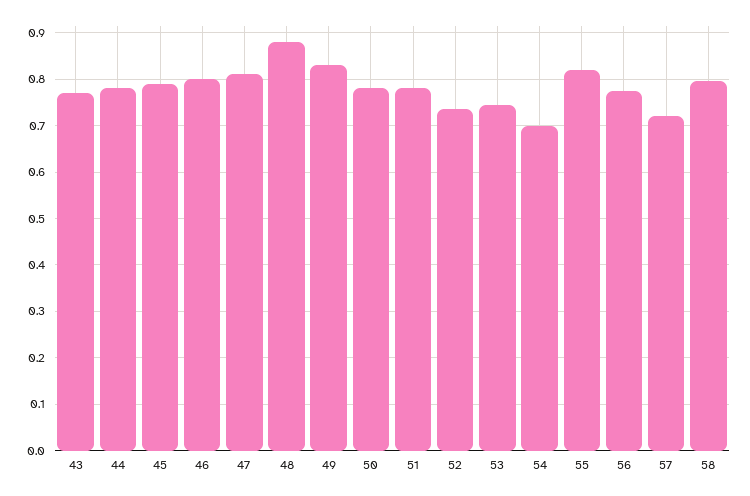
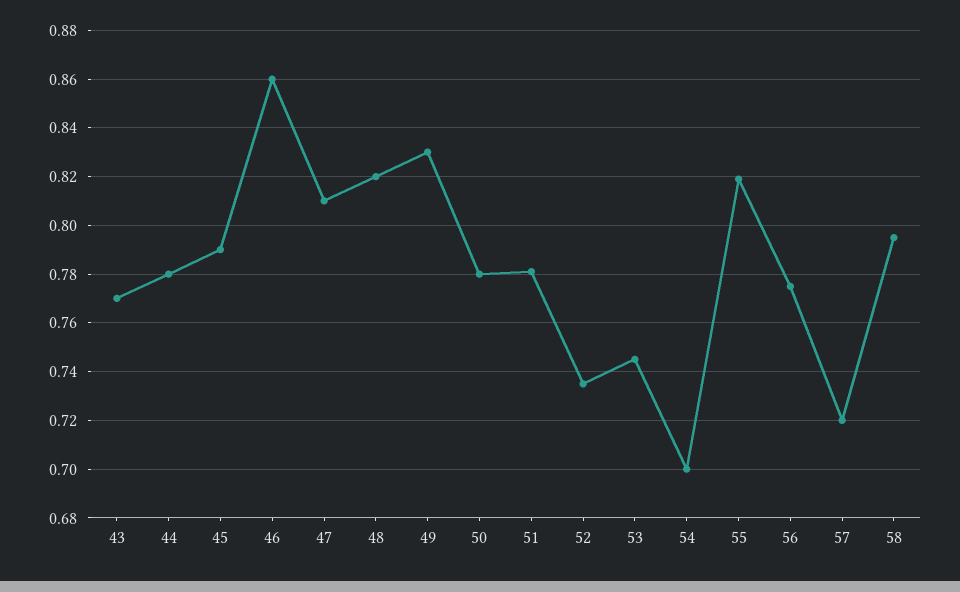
  {
    "43": 0.77,
    "44": 0.78,
    "45": 0.79,
-   "46": 0.8,
+   "46": 0.86,
    "47": 0.81,
-   "48": 0.88,
+   "48": 0.82,
    "49": 0.83,
    "50": 0.78,
    "51": 0.78,
    "52": 0.735,
    "53": 0.745,
    "54": 0.7,
    "55": 0.82,
    "56": 0.775,
    "57": 0.72,
    "58": 0.795
  }

